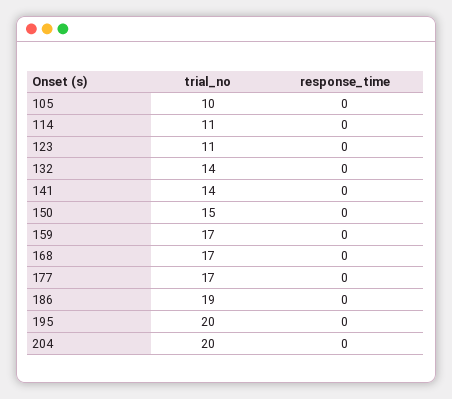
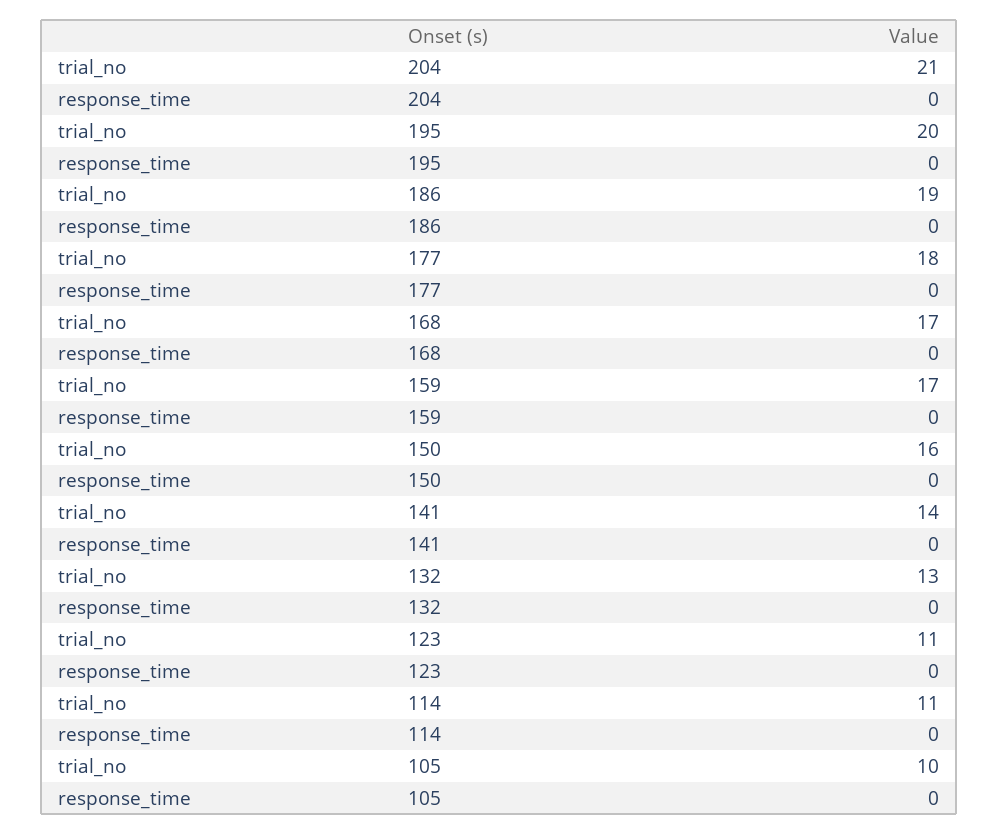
  {
    "trial_no": {
      "105": 10,
      "114": 11,
      "123": 11,
-     "132": 14,
+     "132": 13,
      "141": 14,
-     "150": 15,
+     "150": 16,
      "159": 17,
      "168": 17,
-     "177": 17,
+     "177": 18,
      "186": 19,
      "195": 20,
-     "204": 20
+     "204": 21
    },
    "response_time": {
      "105": 0,
      "114": 0,
      "123": 0,
      "132": 0,
      "141": 0,
      "150": 0,
      "159": 0,
      "168": 0,
      "177": 0,
      "186": 0,
      "195": 0,
      "204": 0
    }
  }

